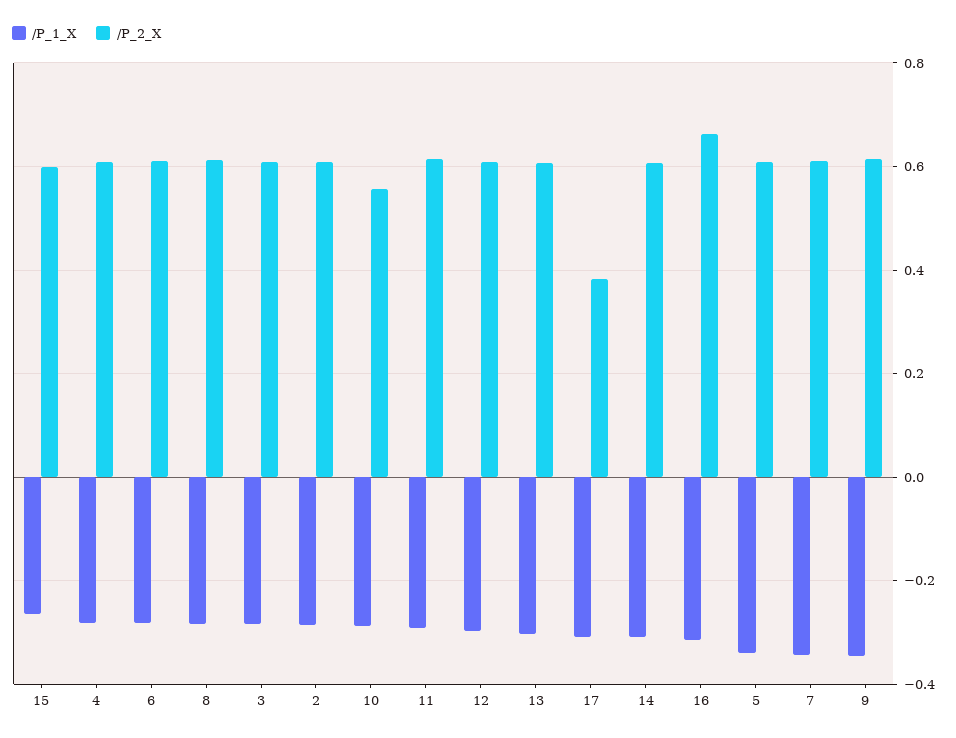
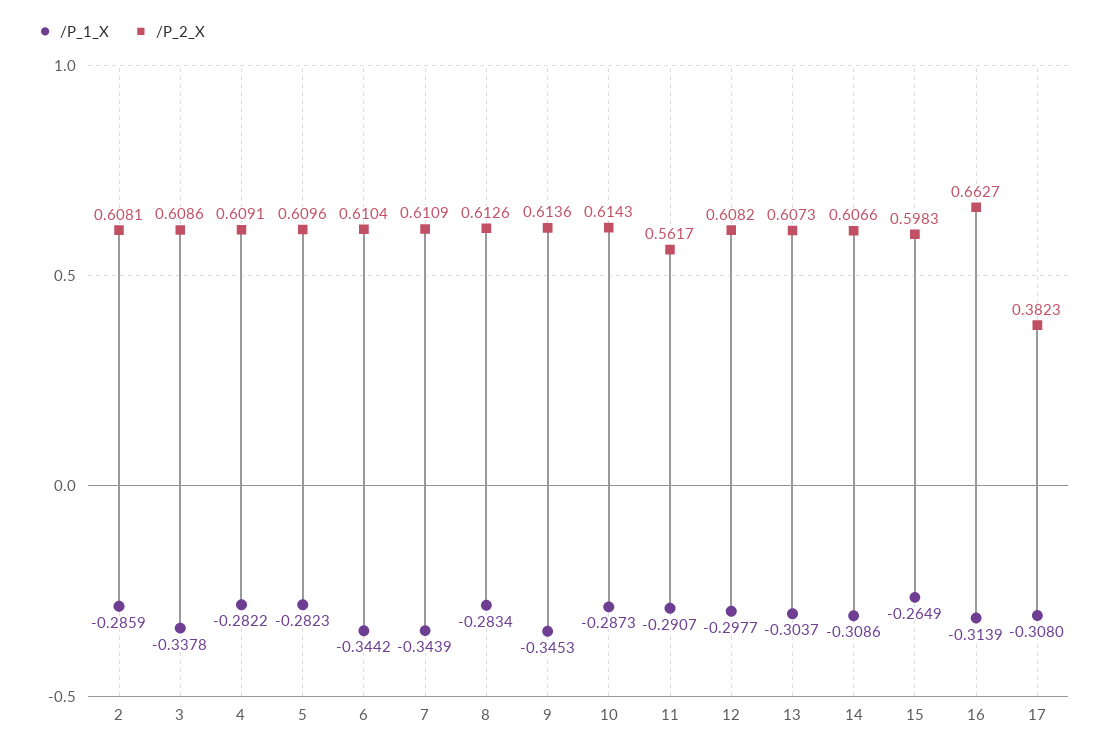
  {
    "/P_1_X": {
      "15": -0.2649,
      "4": -0.2822,
-     "6": -0.28,
+     "6": -0.3442,
      "8": -0.2834,
-     "3": -0.28,
+     "3": -0.3378,
      "2": -0.2859,
      "10": -0.2873,
      "11": -0.2907,
      "12": -0.2977,
      "13": -0.3037,
      "17": -0.308,
      "14": -0.3086,
      "16": -0.3139,
-     "5": -0.34,
+     "5": -0.2823,
      "7": -0.3439,
      "9": -0.3453
    },
    "/P_2_X": {
      "15": 0.5983,
      "4": 0.6091,
      "6": 0.6104,
      "8": 0.6126,
      "3": 0.6086,
      "2": 0.6081,
-     "10": 0.56,
+     "10": 0.6143,
-     "11": 0.62,
+     "11": 0.5617,
      "12": 0.6082,
      "13": 0.6073,
      "17": 0.3823,
      "14": 0.6066,
      "16": 0.6627,
      "5": 0.6096,
      "7": 0.6109,
      "9": 0.6136
    }
  }

